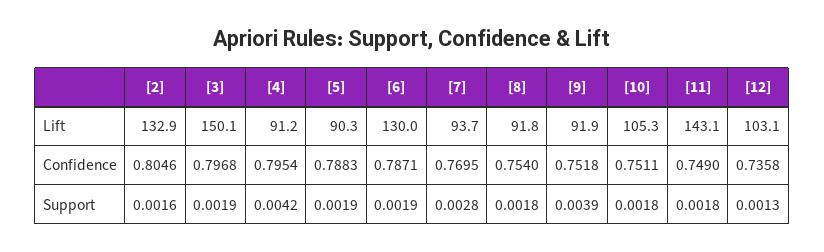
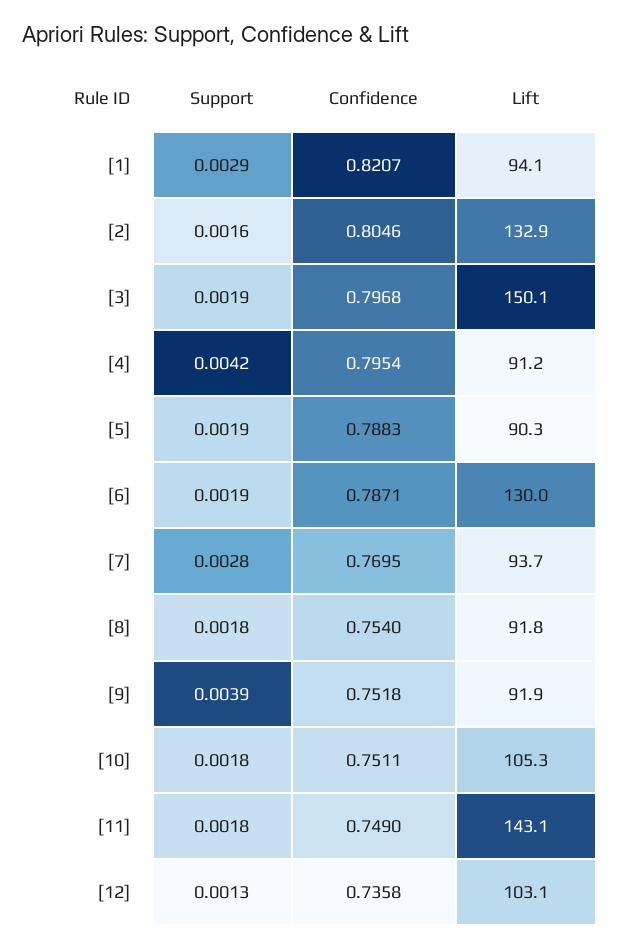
  {
    "[2]": {
      "Lift": 132.9,
      "Confidence": 0.8046,
      "Support": 0.0016
    },
    "[3]": {
      "Lift": 150.1,
      "Confidence": 0.7968,
      "Support": 0.0019
    },
    "[4]": {
      "Lift": 91.2,
      "Confidence": 0.7954,
      "Support": 0.0042
    },
    "[5]": {
      "Lift": 90.3,
      "Confidence": 0.7883,
      "Support": 0.0019
    },
    "[6]": {
      "Lift": 130,
      "Confidence": 0.7871,
      "Support": 0.0019
    },
    "[7]": {
      "Lift": 93.7,
      "Confidence": 0.7695,
      "Support": 0.0028
    },
    "[8]": {
      "Lift": 91.8,
      "Confidence": 0.754,
      "Support": 0.0018
    },
    "[9]": {
      "Lift": 91.9,
      "Confidence": 0.7518,
      "Support": 0.0039
    },
    "[10]": {
      "Lift": 105.3,
      "Confidence": 0.7511,
      "Support": 0.0018
    },
    "[11]": {
      "Lift": 143.1,
      "Confidence": 0.749,
      "Support": 0.0018
    },
    "[12]": {
      "Lift": 103.1,
      "Confidence": 0.7358,
      "Support": 0.0013
-   }
+   },
+   "[1]": {
+     "Support": 0.0029,
+     "Confidence": 0.8207,
+     "Lift": 94.1
+   }
  }

